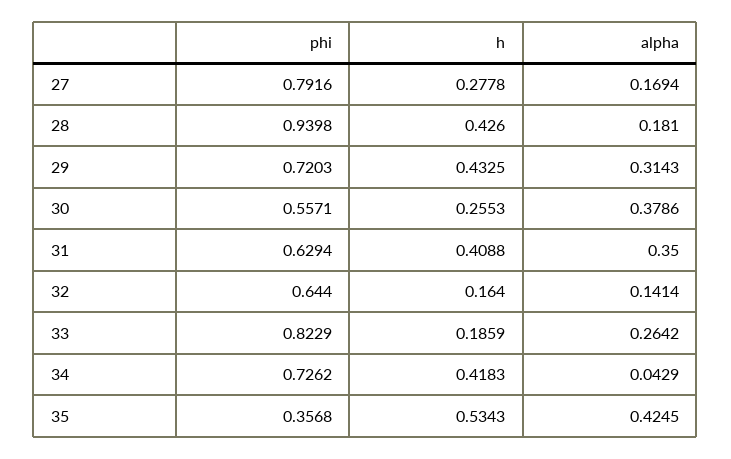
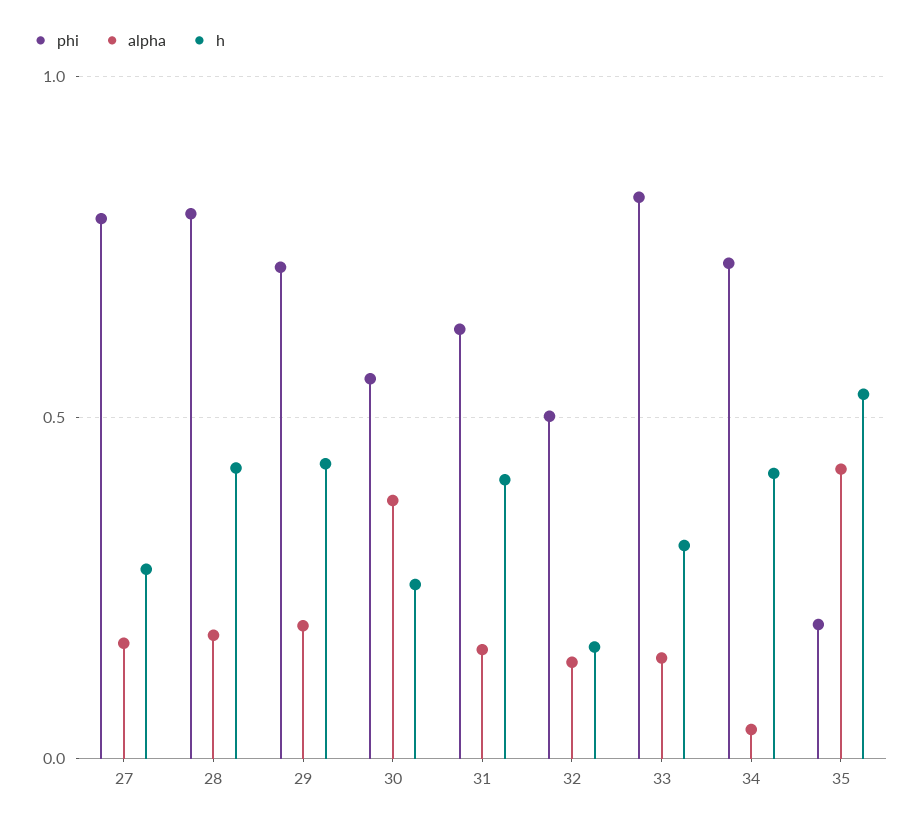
  {
    "phi": {
      "27": 0.7916,
-     "28": 0.9398,
+     "28": 0.8,
      "29": 0.7203,
      "30": 0.5571,
      "31": 0.6294,
-     "32": 0.644,
+     "32": 0.5,
      "33": 0.8229,
      "34": 0.7262,
-     "35": 0.3568
+     "35": 0.2
    },
    "h": {
      "27": 0.2778,
      "28": 0.426,
      "29": 0.4325,
      "30": 0.2553,
      "31": 0.4088,
      "32": 0.164,
-     "33": 0.1859,
+     "33": 0.3,
      "34": 0.4183,
      "35": 0.5343
    },
    "alpha": {
      "27": 0.1694,
      "28": 0.181,
-     "29": 0.3143,
+     "29": 0.2,
      "30": 0.3786,
-     "31": 0.35,
+     "31": 0.15,
      "32": 0.1414,
-     "33": 0.2642,
+     "33": 0.15,
      "34": 0.0429,
      "35": 0.4245
    }
  }

